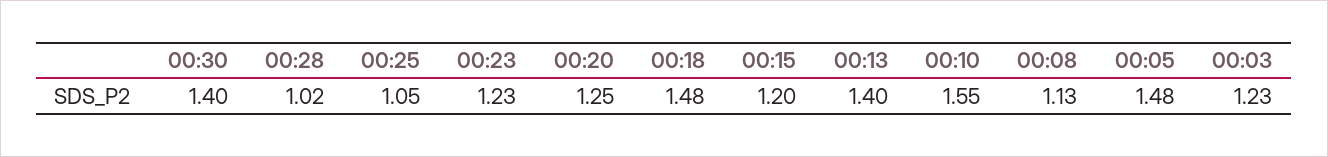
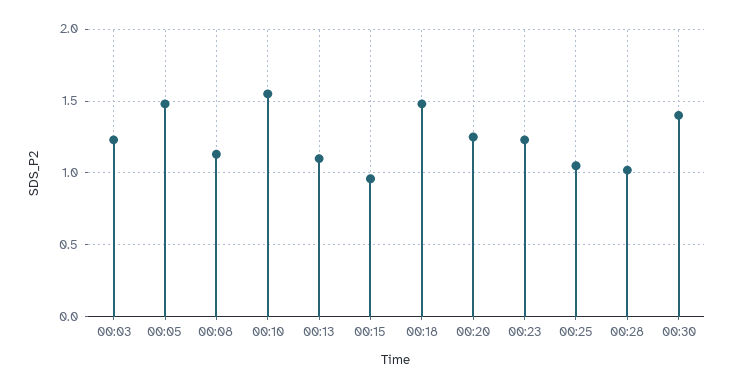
  {
    "00:30": 1.4,
    "00:28": 1.02,
    "00:25": 1.05,
    "00:23": 1.23,
    "00:20": 1.25,
    "00:18": 1.48,
-   "00:15": 1.2,
+   "00:15": 0.95,
-   "00:13": 1.4,
+   "00:13": 1.1,
    "00:10": 1.55,
    "00:08": 1.13,
    "00:05": 1.48,
    "00:03": 1.23
  }

